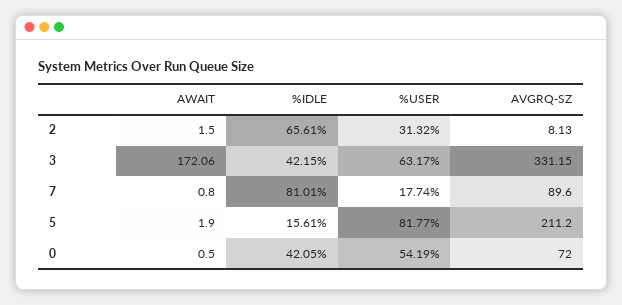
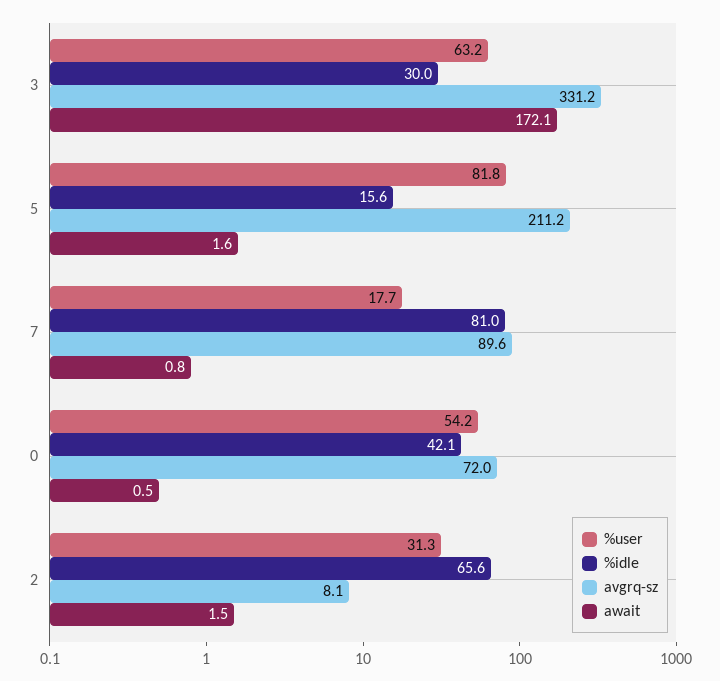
  {
    "AWAIT": {
      "2": 1.5,
      "3": 172.06,
      "7": 0.8,
-     "5": 1.9,
+     "5": 1.6,
      "0": 0.5
    },
    "%IDLE": {
      "2": 65.61,
-     "3": 42.15,
+     "3": 30,
      "7": 81.01,
      "5": 15.61,
      "0": 42.05
    },
    "%USER": {
      "2": 31.32,
      "3": 63.17,
      "7": 17.74,
      "5": 81.77,
      "0": 54.19
    },
    "AVGRQ-SZ": {
      "2": 8.13,
      "3": 331.15,
      "7": 89.6,
      "5": 211.2,
      "0": 72
    }
  }

